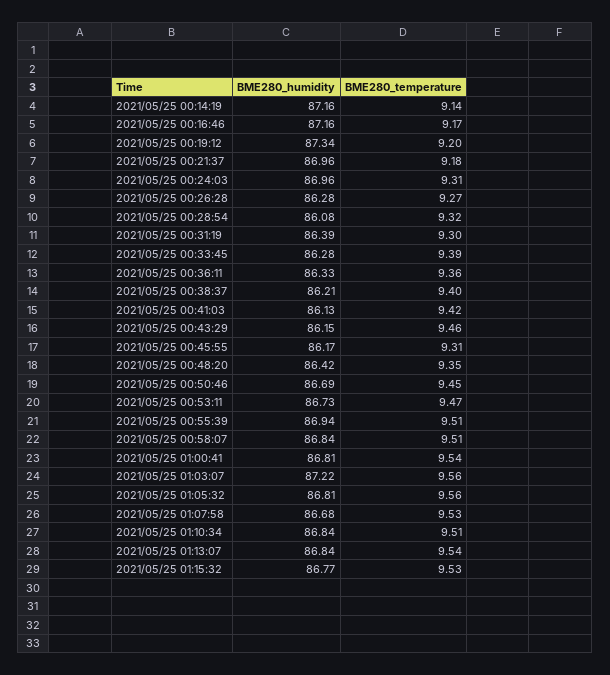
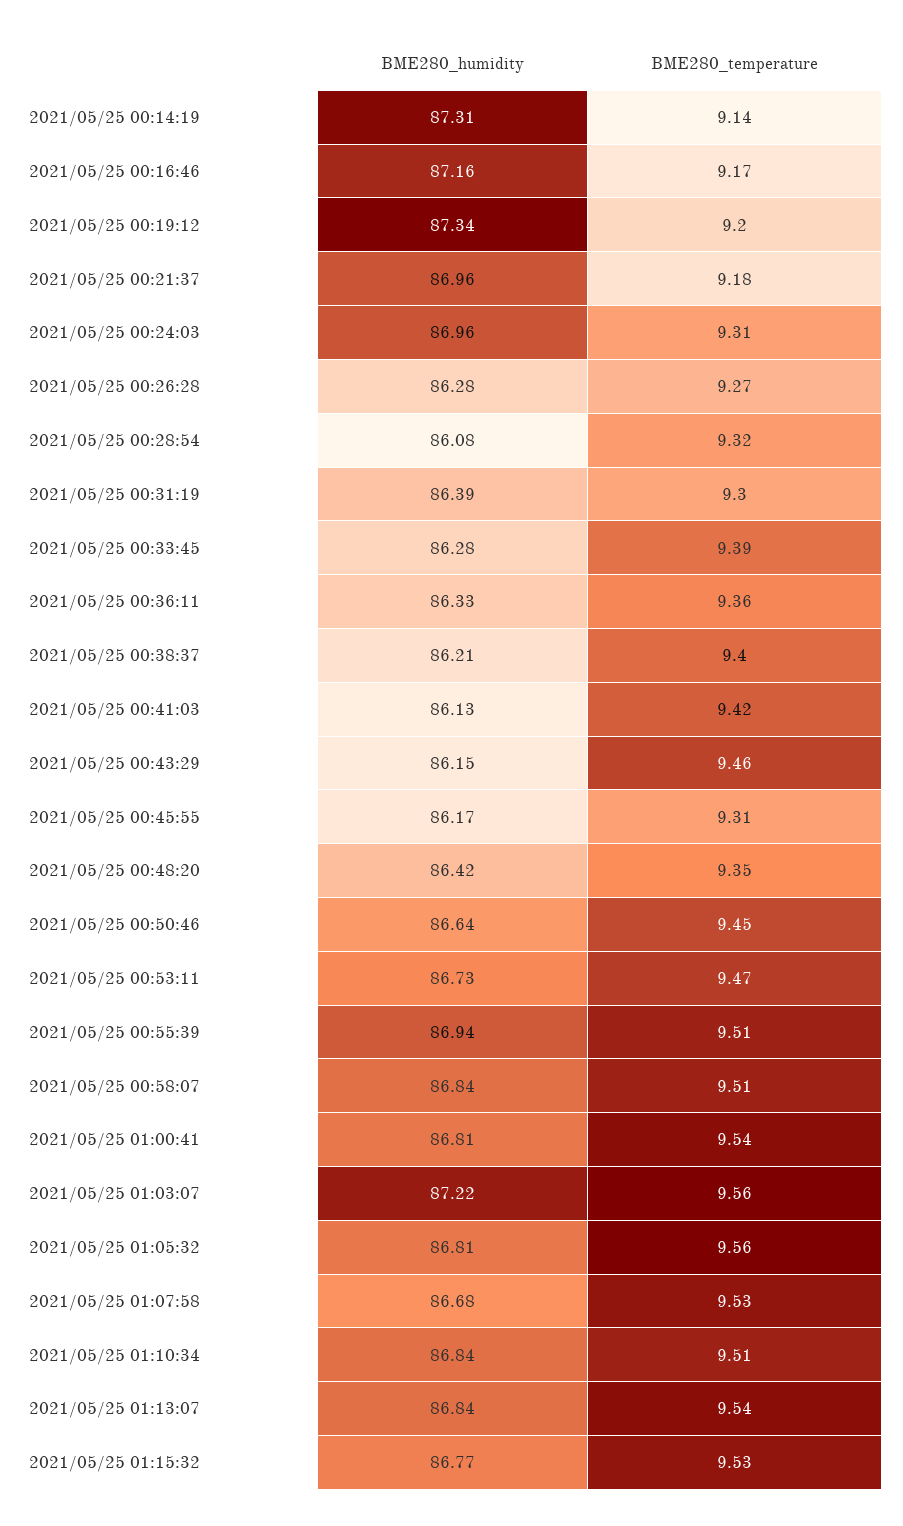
  {
    "BME280_humidity": {
-     "2021/05/25 00:14:19": 87.16,
+     "2021/05/25 00:14:19": 87.31,
      "2021/05/25 00:16:46": 87.16,
      "2021/05/25 00:19:12": 87.34,
      "2021/05/25 00:21:37": 86.96,
      "2021/05/25 00:24:03": 86.96,
      "2021/05/25 00:26:28": 86.28,
      "2021/05/25 00:28:54": 86.08,
      "2021/05/25 00:31:19": 86.39,
      "2021/05/25 00:33:45": 86.28,
      "2021/05/25 00:36:11": 86.33,
      "2021/05/25 00:38:37": 86.21,
      "2021/05/25 00:41:03": 86.13,
      "2021/05/25 00:43:29": 86.15,
      "2021/05/25 00:45:55": 86.17,
      "2021/05/25 00:48:20": 86.42,
-     "2021/05/25 00:50:46": 86.69,
+     "2021/05/25 00:50:46": 86.64,
      "2021/05/25 00:53:11": 86.73,
      "2021/05/25 00:55:39": 86.94,
      "2021/05/25 00:58:07": 86.84,
      "2021/05/25 01:00:41": 86.81,
      "2021/05/25 01:03:07": 87.22,
      "2021/05/25 01:05:32": 86.81,
      "2021/05/25 01:07:58": 86.68,
      "2021/05/25 01:10:34": 86.84,
      "2021/05/25 01:13:07": 86.84,
      "2021/05/25 01:15:32": 86.77
    },
    "BME280_temperature": {
      "2021/05/25 00:14:19": 9.14,
      "2021/05/25 00:16:46": 9.17,
      "2021/05/25 00:19:12": 9.2,
      "2021/05/25 00:21:37": 9.18,
      "2021/05/25 00:24:03": 9.31,
      "2021/05/25 00:26:28": 9.27,
      "2021/05/25 00:28:54": 9.32,
      "2021/05/25 00:31:19": 9.3,
      "2021/05/25 00:33:45": 9.39,
      "2021/05/25 00:36:11": 9.36,
      "2021/05/25 00:38:37": 9.4,
      "2021/05/25 00:41:03": 9.42,
      "2021/05/25 00:43:29": 9.46,
      "2021/05/25 00:45:55": 9.31,
      "2021/05/25 00:48:20": 9.35,
      "2021/05/25 00:50:46": 9.45,
      "2021/05/25 00:53:11": 9.47,
      "2021/05/25 00:55:39": 9.51,
      "2021/05/25 00:58:07": 9.51,
      "2021/05/25 01:00:41": 9.54,
      "2021/05/25 01:03:07": 9.56,
      "2021/05/25 01:05:32": 9.56,
      "2021/05/25 01:07:58": 9.53,
      "2021/05/25 01:10:34": 9.51,
      "2021/05/25 01:13:07": 9.54,
      "2021/05/25 01:15:32": 9.53
    }
  }

